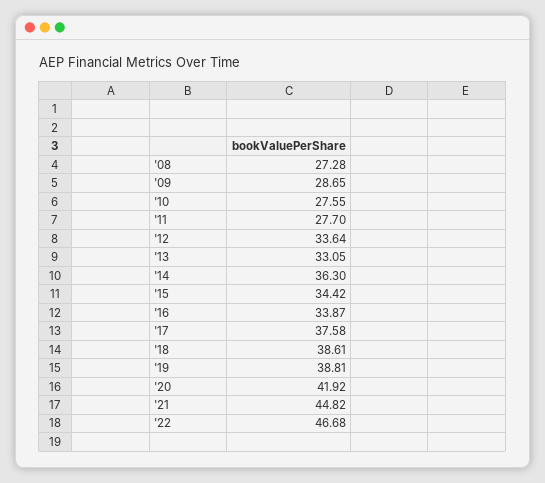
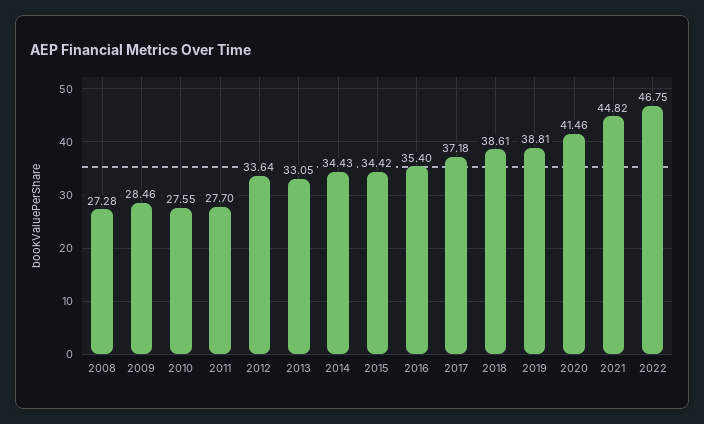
  {
    "'08": 27.28,
-   "'09": 28.65,
+   "'09": 28.46,
    "'10": 27.55,
    "'11": 27.7,
    "'12": 33.64,
    "'13": 33.05,
-   "'14": 36.3,
+   "'14": 34.43,
    "'15": 34.42,
-   "'16": 33.87,
+   "'16": 35.4,
-   "'17": 37.58,
+   "'17": 37.18,
    "'18": 38.61,
    "'19": 38.81,
-   "'20": 41.92,
+   "'20": 41.46,
    "'21": 44.82,
-   "'22": 46.68
+   "'22": 46.75
  }

